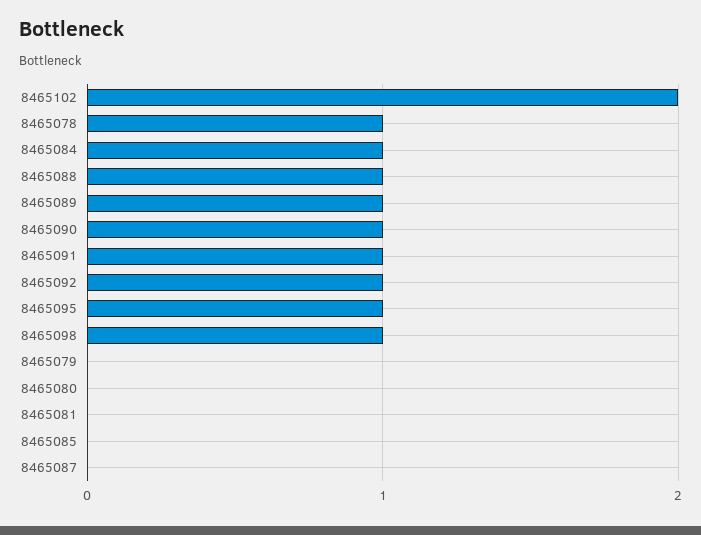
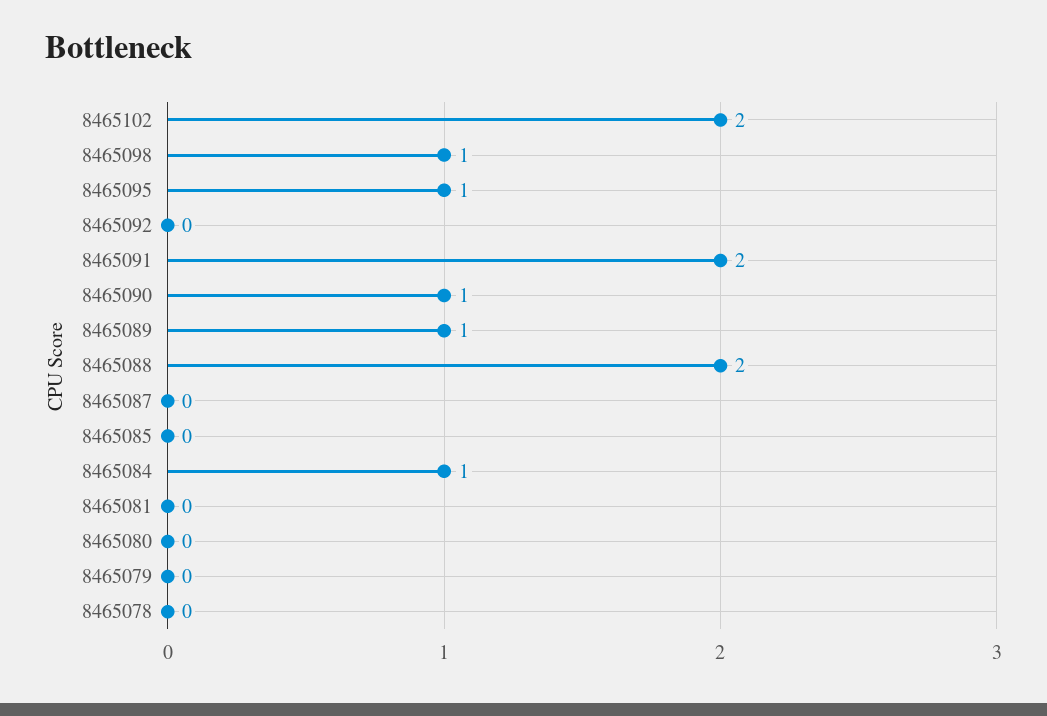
  {
    "8465102": 2,
-   "8465078": 1,
+   "8465078": 0,
    "8465084": 1,
-   "8465088": 1,
+   "8465088": 2,
    "8465089": 1,
    "8465090": 1,
-   "8465091": 1,
+   "8465091": 2,
-   "8465092": 1,
+   "8465092": 0,
    "8465095": 1,
    "8465098": 1,
    "8465079": 0,
    "8465080": 0,
    "8465081": 0,
    "8465085": 0,
    "8465087": 0
  }

